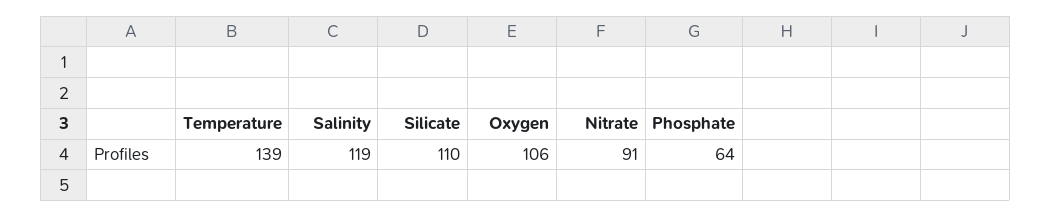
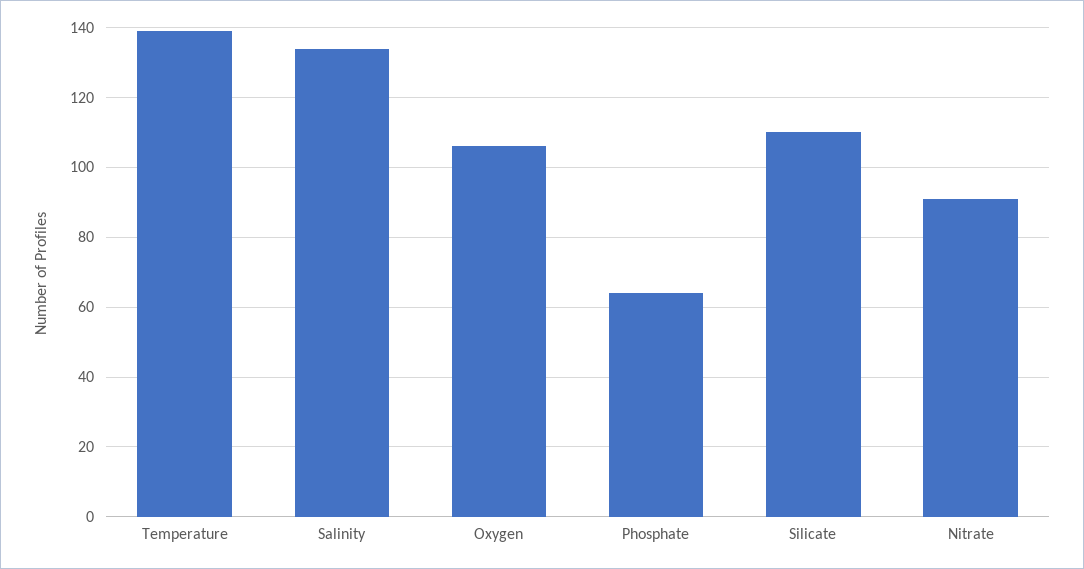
  {
    "Temperature": 139,
-   "Salinity": 119,
+   "Salinity": 135,
    "Silicate": 110,
    "Oxygen": 106,
    "Nitrate": 91,
    "Phosphate": 64
  }

